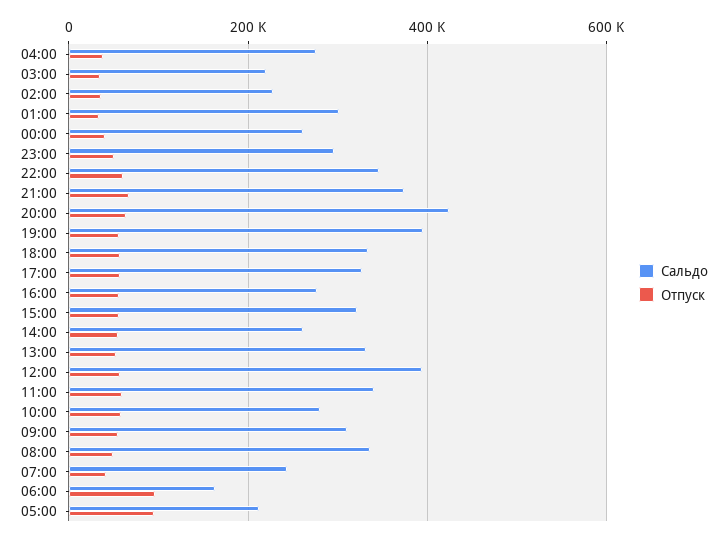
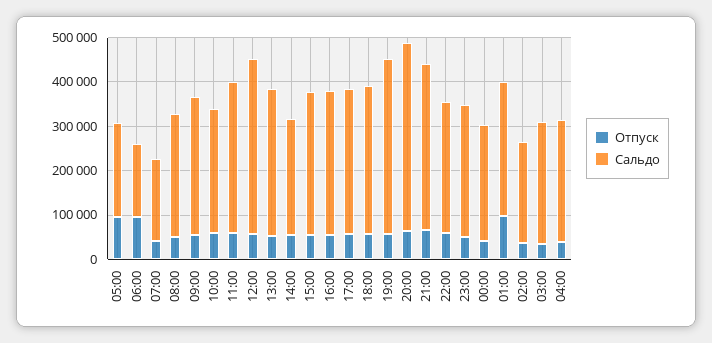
  {
    "Сальдо": {
      "04:00": 280000,
-     "03:00": 220000,
+     "03:00": 280000,
      "02:00": 220000,
      "01:00": 300000,
      "00:00": 260000,
      "23:00": 300000,
-     "22:00": 340000,
+     "22:00": 300000,
      "21:00": 380000,
      "20:00": 420000,
      "19:00": 400000,
      "18:00": 340000,
      "17:00": 320000,
-     "16:00": 280000,
+     "16:00": 320000,
      "15:00": 320000,
      "14:00": 260000,
      "13:00": 340000,
      "12:00": 400000,
      "11:00": 340000,
      "10:00": 280000,
      "09:00": 320000,
-     "08:00": 340000,
+     "08:00": 280000,
-     "07:00": 240000,
+     "07:00": 180000,
      "06:00": 160000,
      "05:00": 220000
    },
    "Отпуск": {
      "04:00": 40000,
      "03:00": 40000,
      "02:00": 40000,
-     "01:00": 40000,
+     "01:00": 100000,
      "00:00": 40000,
      "23:00": 60000,
      "22:00": 60000,
      "21:00": 60000,
      "20:00": 60000,
      "19:00": 60000,
      "18:00": 60000,
      "17:00": 60000,
      "16:00": 60000,
      "15:00": 60000,
      "14:00": 60000,
      "13:00": 60000,
      "12:00": 60000,
      "11:00": 60000,
      "10:00": 60000,
      "09:00": 60000,
      "08:00": 40000,
      "07:00": 40000,
      "06:00": 100000,
      "05:00": 100000
    }
  }

